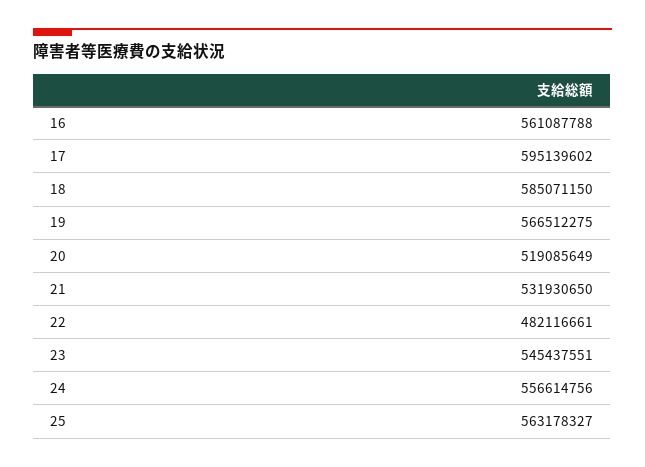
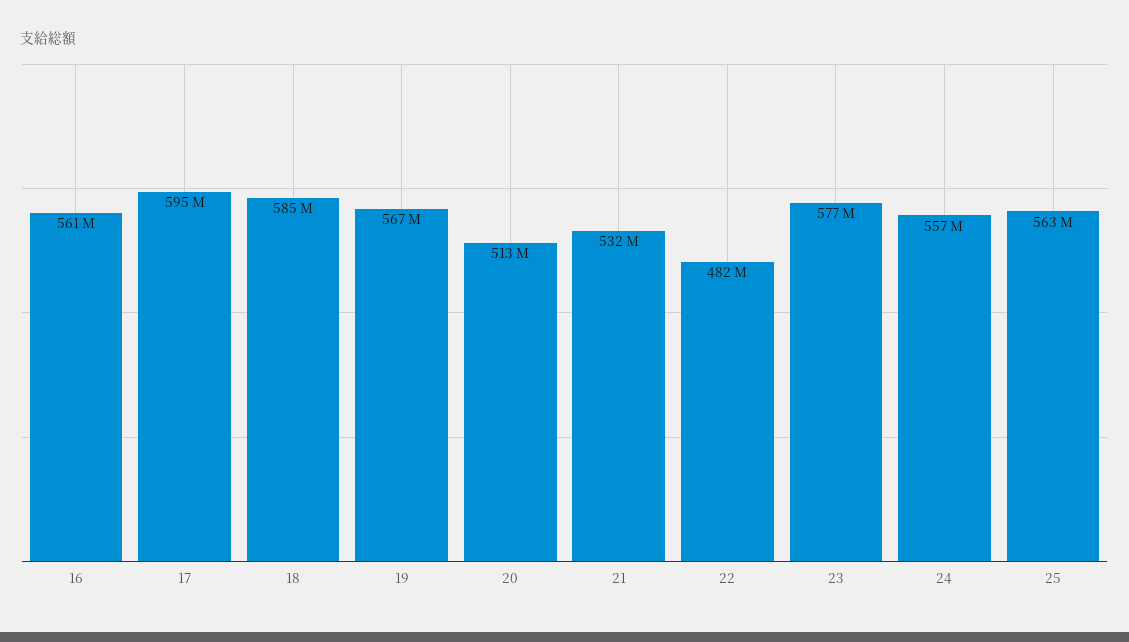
  {
    "16": 561087788,
    "17": 595139602,
    "18": 585071150,
    "19": 566512275,
-   "20": 519085649,
+   "20": 513000000,
    "21": 531930650,
    "22": 482116661,
-   "23": 545437551,
+   "23": 577000000,
    "24": 556614756,
    "25": 563178327
  }

